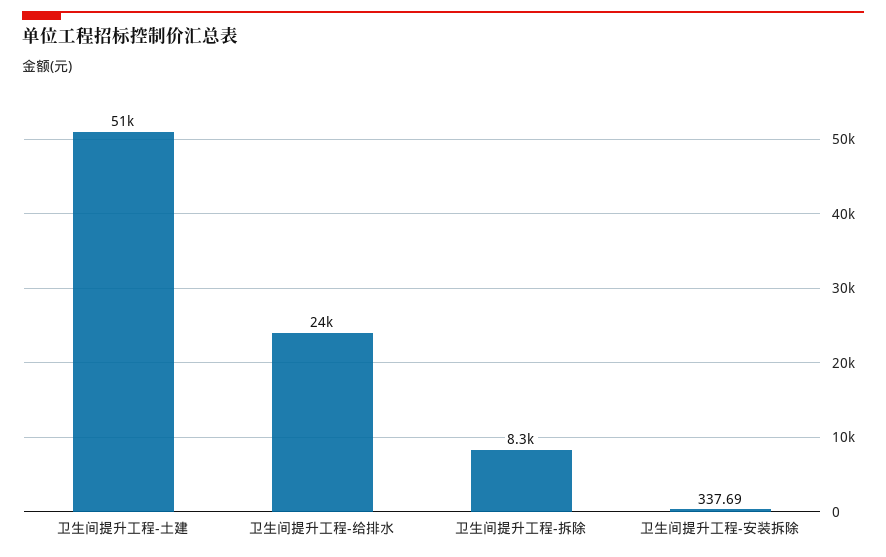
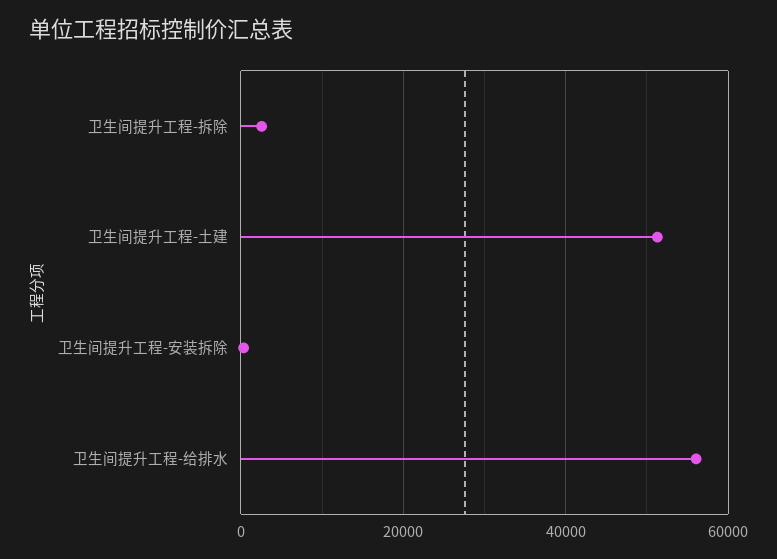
  {
    "卫生间提升工程-土建": 51000,
-   "卫生间提升工程-给排水": 24000,
+   "卫生间提升工程-给排水": 56000,
-   "卫生间提升工程-拆除": 8300,
+   "卫生间提升工程-拆除": 2000,
    "卫生间提升工程-安装拆除": 337.69
  }

